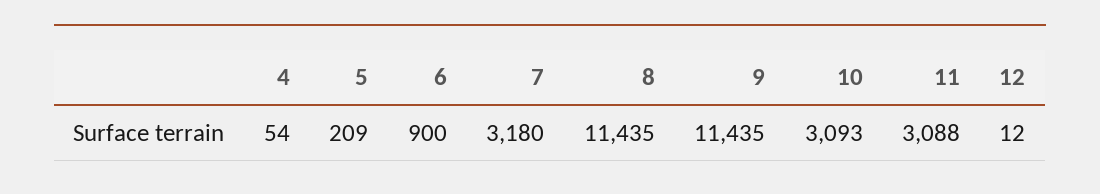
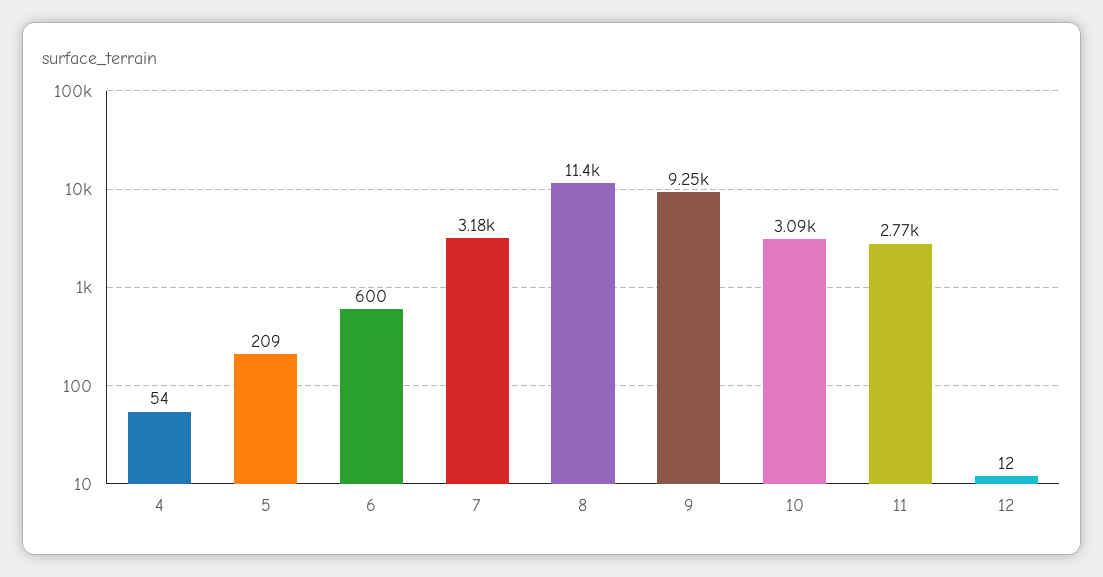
  {
    "4": 54,
    "5": 209,
-   "6": 900,
+   "6": 600,
    "7": 3180,
    "8": 11435,
-   "9": 11435,
+   "9": 9250,
    "10": 3093,
-   "11": 3088,
+   "11": 2770,
    "12": 12
  }

